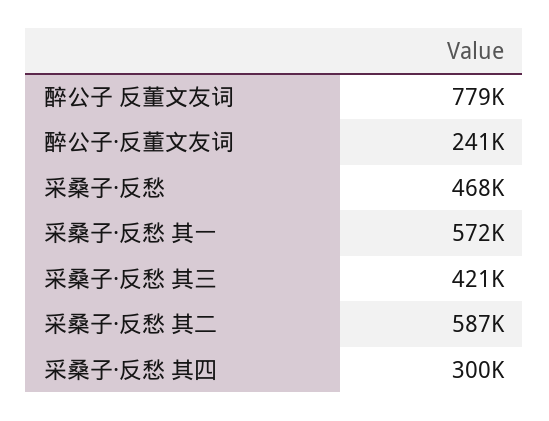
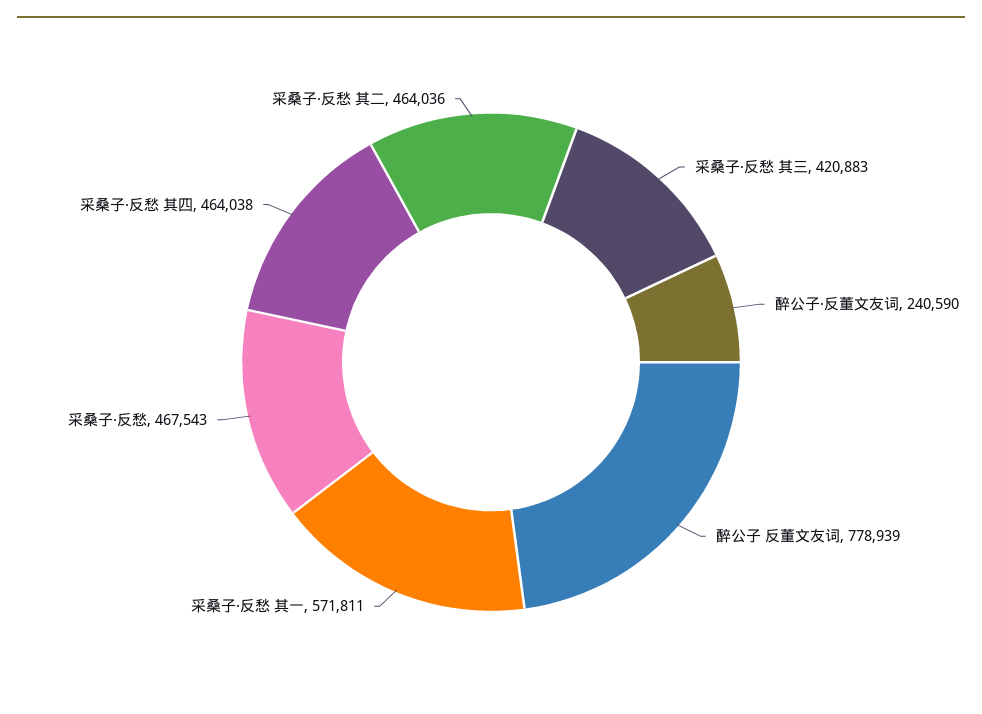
  {
    "醉公子 反董文友词": 778939,
    "醉公子·反董文友词": 240590,
    "采桑子·反愁": 467543,
    "采桑子·反愁 其一": 571811,
    "采桑子·反愁 其三": 420883,
-   "采桑子·反愁 其二": 587000,
+   "采桑子·反愁 其二": 464036,
-   "采桑子·反愁 其四": 300000
+   "采桑子·反愁 其四": 464038
  }

